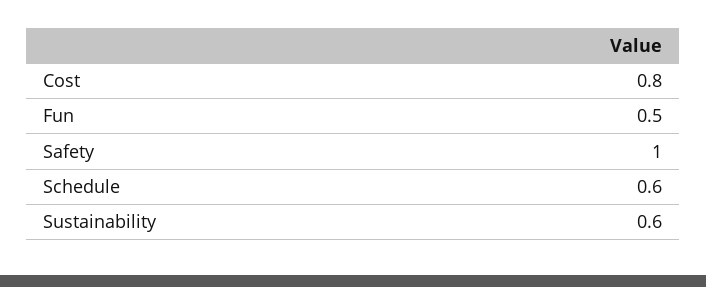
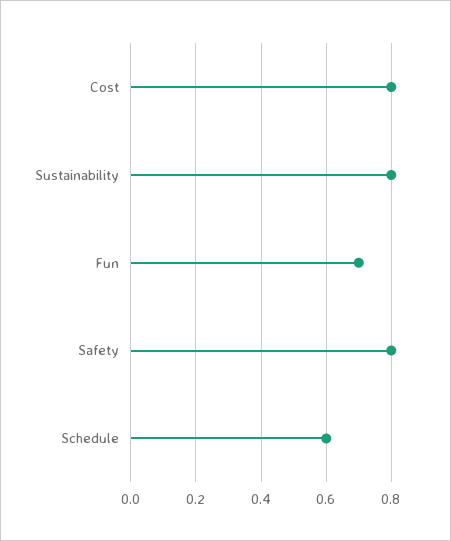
  {
    "Cost": 0.8,
-   "Fun": 0.5,
+   "Fun": 0.7,
-   "Safety": 1,
+   "Safety": 0.8,
    "Schedule": 0.6,
-   "Sustainability": 0.6
+   "Sustainability": 0.8
  }

